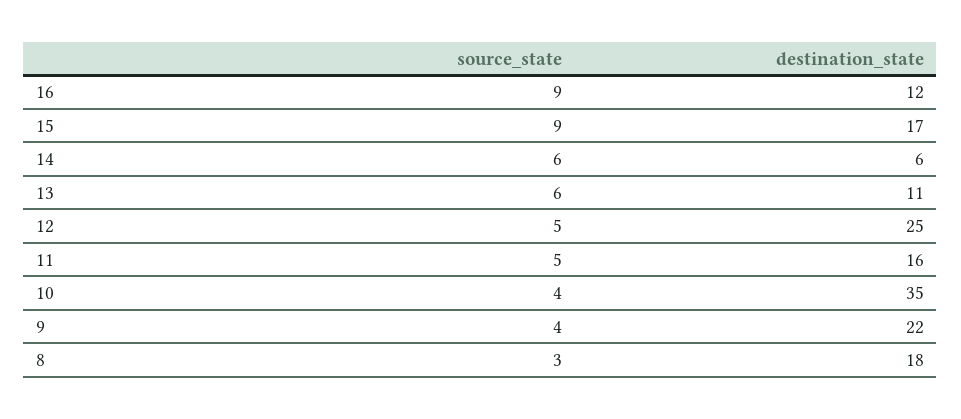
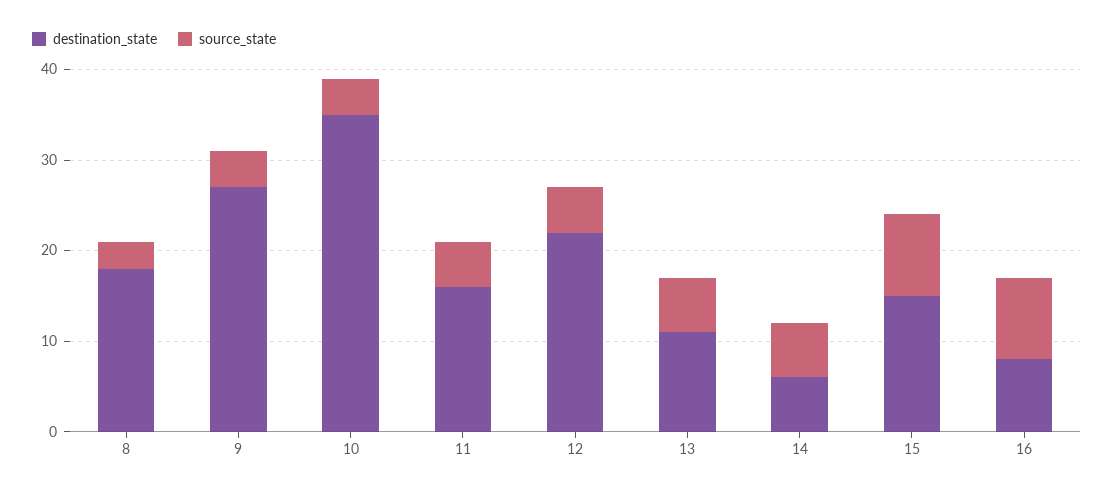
  {
    "source_state": {
      "16": 9,
      "15": 9,
      "14": 6,
      "13": 6,
      "12": 5,
      "11": 5,
      "10": 4,
      "9": 4,
      "8": 3
    },
    "destination_state": {
-     "16": 12,
+     "16": 8,
-     "15": 17,
+     "15": 15,
      "14": 6,
      "13": 11,
-     "12": 25,
+     "12": 22,
      "11": 16,
      "10": 35,
-     "9": 22,
+     "9": 27,
      "8": 18
    }
  }

